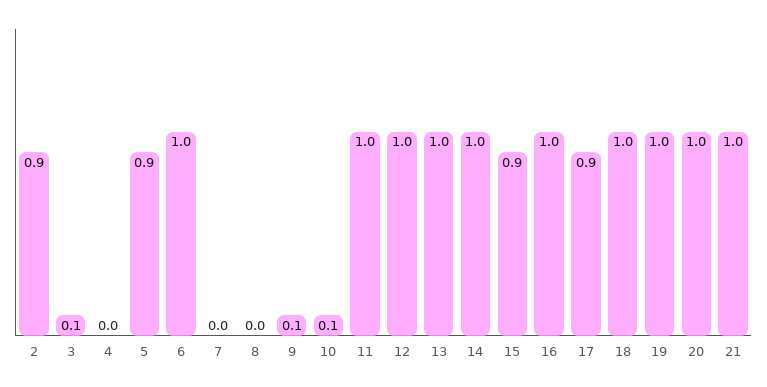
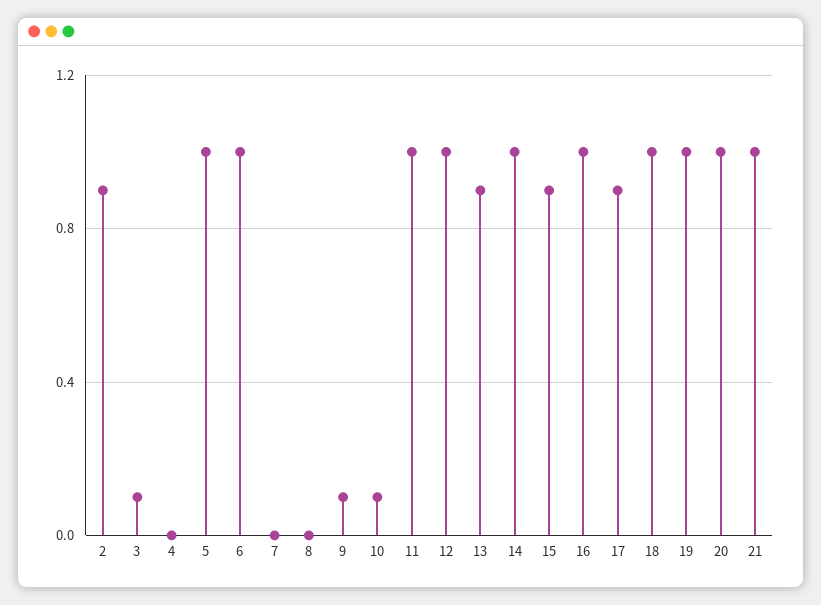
  {
    "2": 0.9,
    "3": 0.1,
    "4": 0,
-   "5": 0.9,
+   "5": 1,
    "6": 1,
    "7": 0,
    "8": 0,
    "9": 0.1,
    "10": 0.1,
    "11": 1,
    "12": 1,
-   "13": 1,
+   "13": 0.9,
    "14": 1,
    "15": 0.9,
    "16": 1,
    "17": 0.9,
    "18": 1,
    "19": 1,
    "20": 1,
    "21": 1
  }

